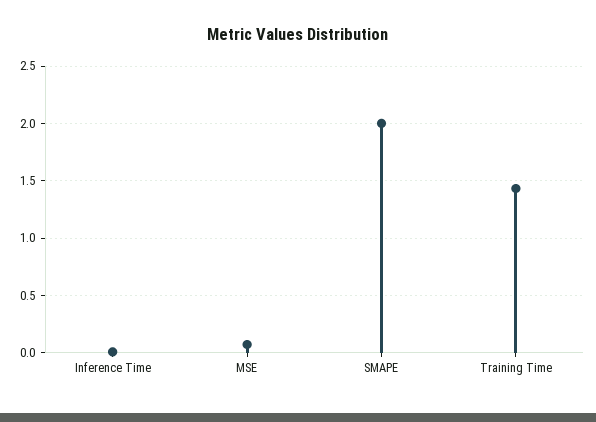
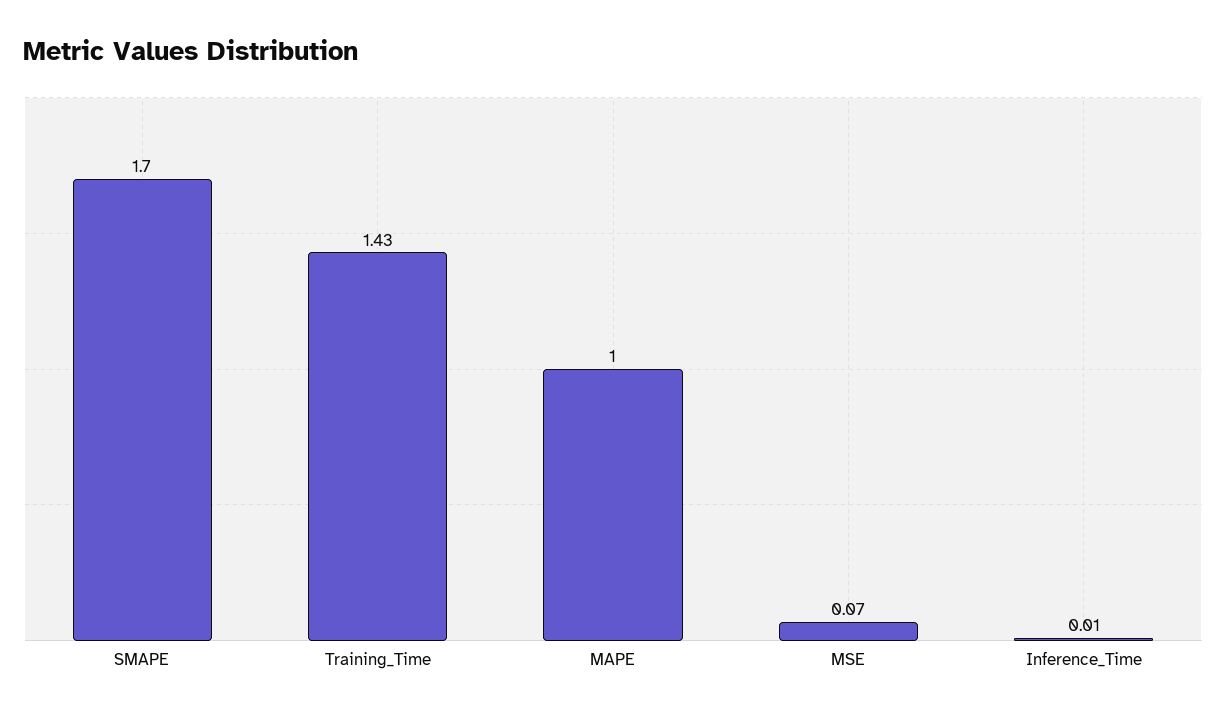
  {
    "Inference Time": 0.01,
    "MSE": 0.07,
-   "SMAPE": 2,
+   "SMAPE": 1.7,
-   "Training Time": 1.43
+   "Training Time": 1.43,
+   "MAPE": 1
  }

